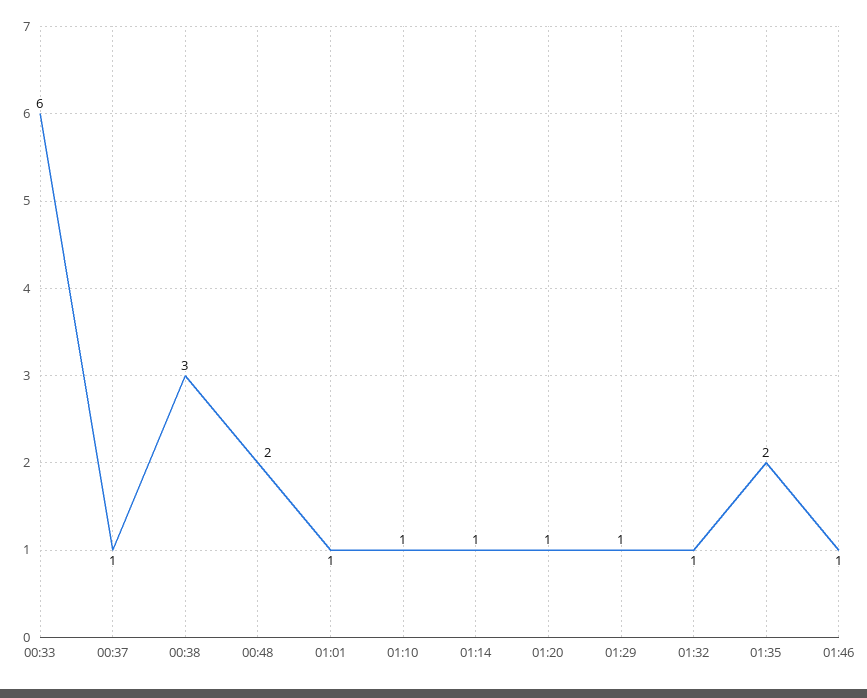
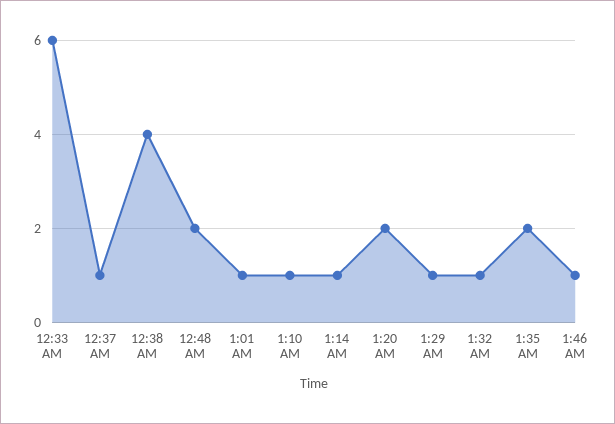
  {
    "00:33": 6,
    "00:37": 1,
-   "00:38": 3,
+   "00:38": 4,
    "00:48": 2,
    "01:01": 1,
    "01:10": 1,
    "01:14": 1,
-   "01:20": 1,
+   "01:20": 2,
    "01:29": 1,
    "01:32": 1,
    "01:35": 2,
    "01:46": 1
  }

